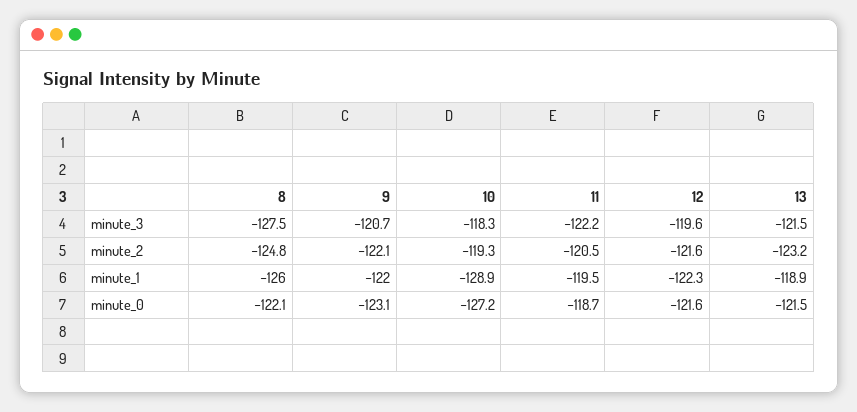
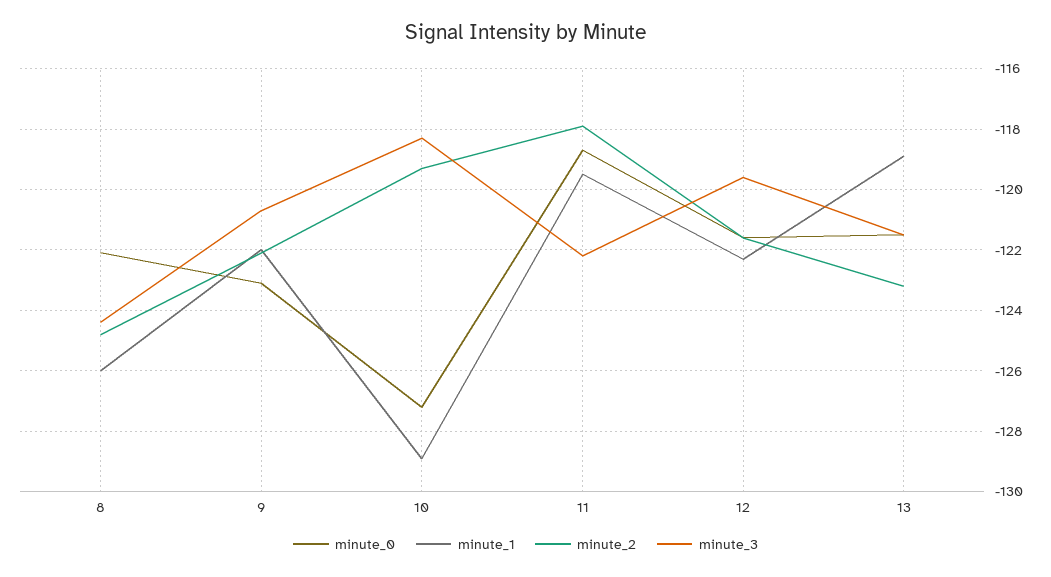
  {
    "minute_3": {
-     "8": -127.5,
+     "8": -124.5,
      "9": -120.7,
      "10": -118.3,
      "11": -122.2,
      "12": -119.6,
      "13": -121.5
    },
    "minute_2": {
      "8": -124.8,
      "9": -122.1,
      "10": -119.3,
-     "11": -120.5,
+     "11": -118,
      "12": -121.6,
      "13": -123.2
    },
    "minute_1": {
      "8": -126,
      "9": -122,
      "10": -128.9,
      "11": -119.5,
      "12": -122.3,
      "13": -118.9
    },
    "minute_0": {
      "8": -122.1,
      "9": -123.1,
      "10": -127.2,
      "11": -118.7,
      "12": -121.6,
      "13": -121.5
    }
  }

